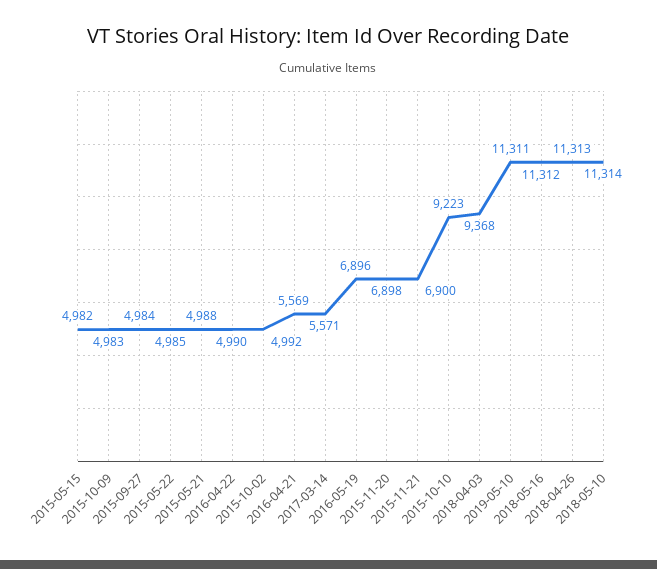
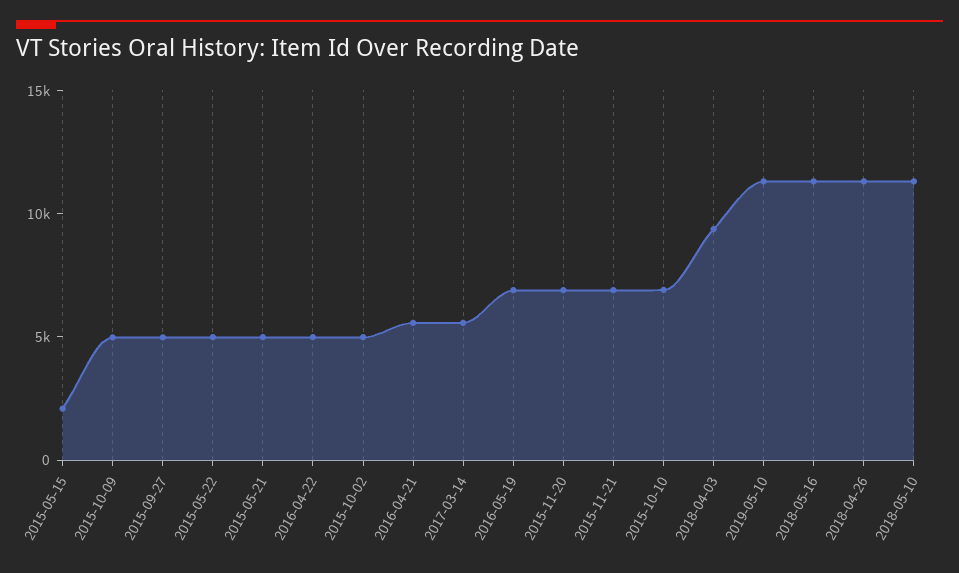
  {
-   "2015-05-15": 4982,
+   "2015-05-15": 2000,
    "2015-10-09": 4983,
    "2015-09-27": 4984,
    "2015-05-22": 4985,
    "2015-05-21": 4988,
    "2016-04-22": 4990,
    "2015-10-02": 4992,
    "2016-04-21": 5569,
    "2017-03-14": 5571,
    "2016-05-19": 6896,
    "2015-11-20": 6898,
    "2015-11-21": 6900,
-   "2015-10-10": 9223,
+   "2015-10-10": 7000,
    "2018-04-03": 9368,
    "2019-05-10": 11311,
    "2018-05-16": 11312,
    "2018-04-26": 11313,
    "2018-05-10": 11314
  }

